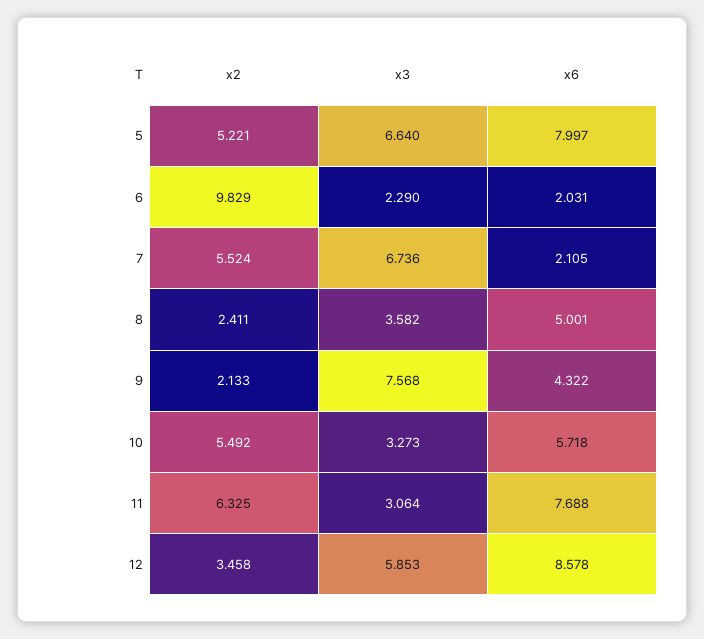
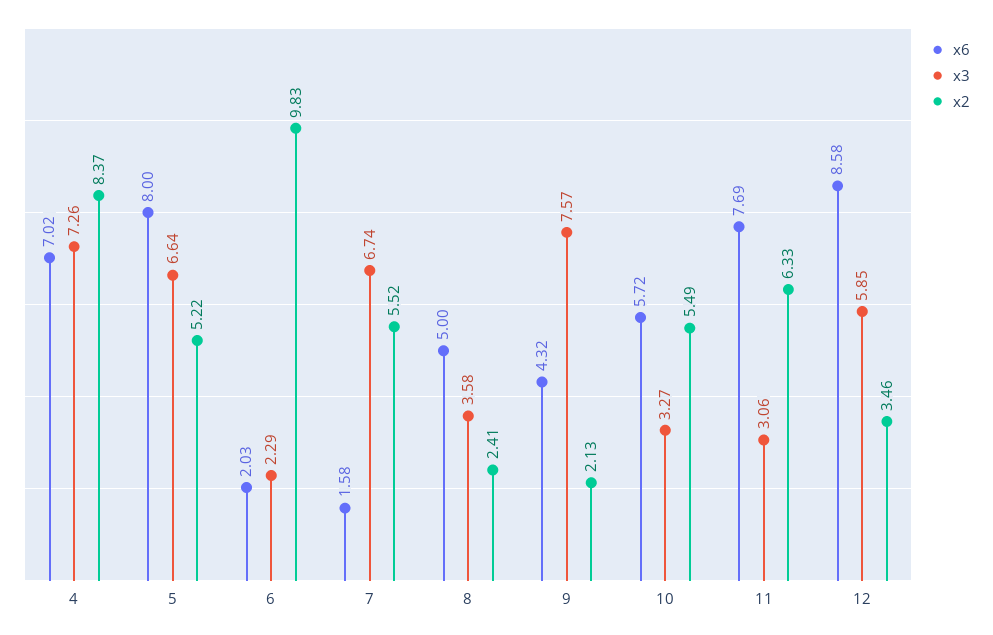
  {
    "x2": {
      "5": 5.221,
      "6": 9.829,
      "7": 5.524,
      "8": 2.411,
      "9": 2.133,
      "10": 5.492,
      "11": 6.325,
-     "12": 3.458
+     "12": 3.458,
+     "4": 8.37
    },
    "x3": {
      "5": 6.64,
      "6": 2.29,
      "7": 6.736,
      "8": 3.582,
      "9": 7.568,
      "10": 3.273,
      "11": 3.064,
-     "12": 5.853
+     "12": 5.853,
+     "4": 7.26
    },
    "x6": {
      "5": 7.997,
      "6": 2.031,
-     "7": 2.105,
+     "7": 1.58,
      "8": 5.001,
      "9": 4.322,
      "10": 5.718,
      "11": 7.688,
-     "12": 8.578
+     "12": 8.578,
+     "4": 7.02
    }
  }

